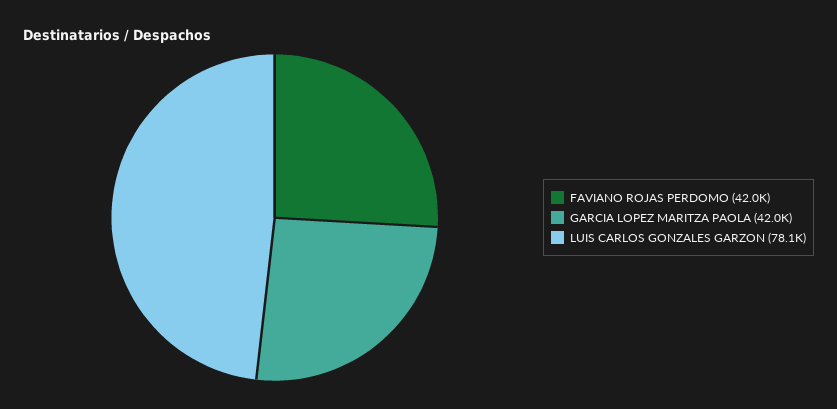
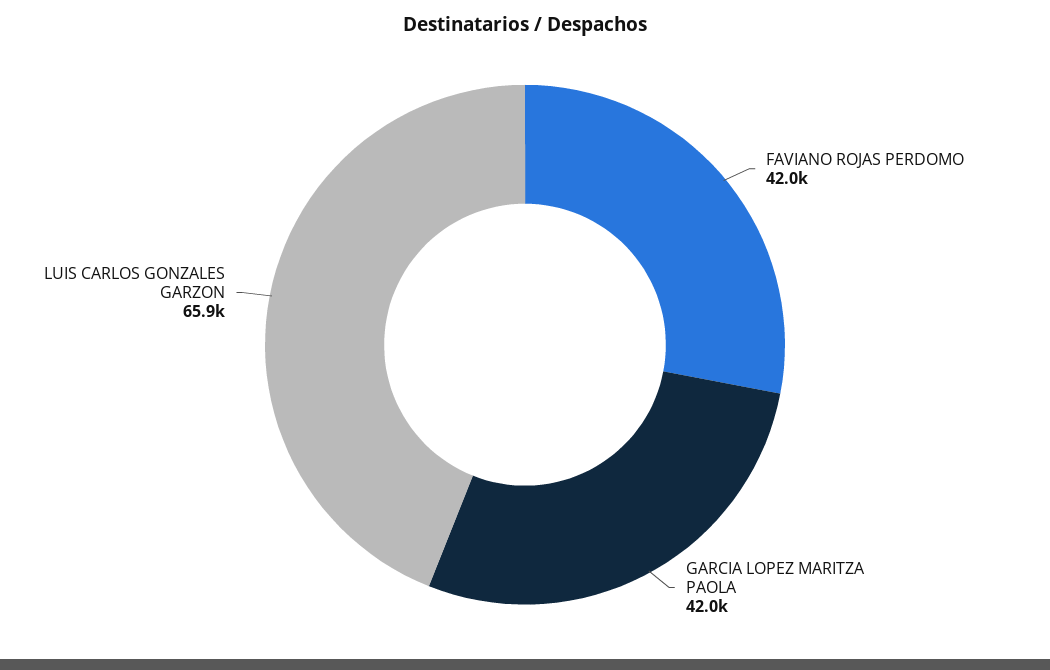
  {
    "FAVIANO ROJAS PERDOMO": 42000,
    "GARCIA LOPEZ MARITZA PAOLA": 42000,
-   "LUIS CARLOS GONZALES GARZON": 78100
+   "LUIS CARLOS GONZALES GARZON": 65900
  }

